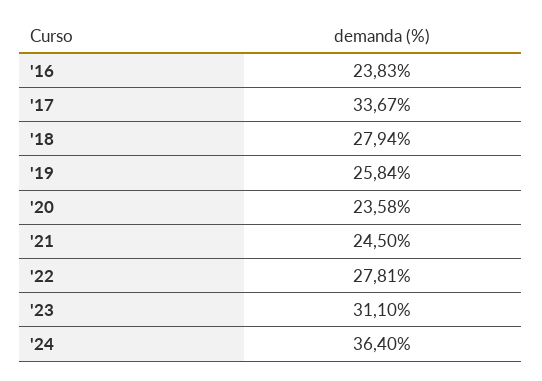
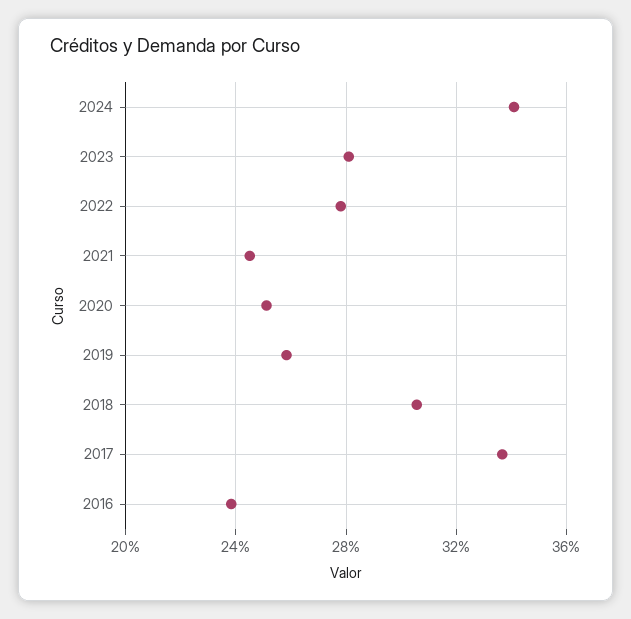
  {
    "'16": 23.83,
    "'17": 33.67,
-   "'18": 27.94,
+   "'18": 30.5,
    "'19": 25.84,
-   "'20": 23.58,
+   "'20": 25,
    "'21": 24.5,
    "'22": 27.81,
-   "'23": 31.1,
+   "'23": 28,
-   "'24": 36.4
+   "'24": 34
  }

